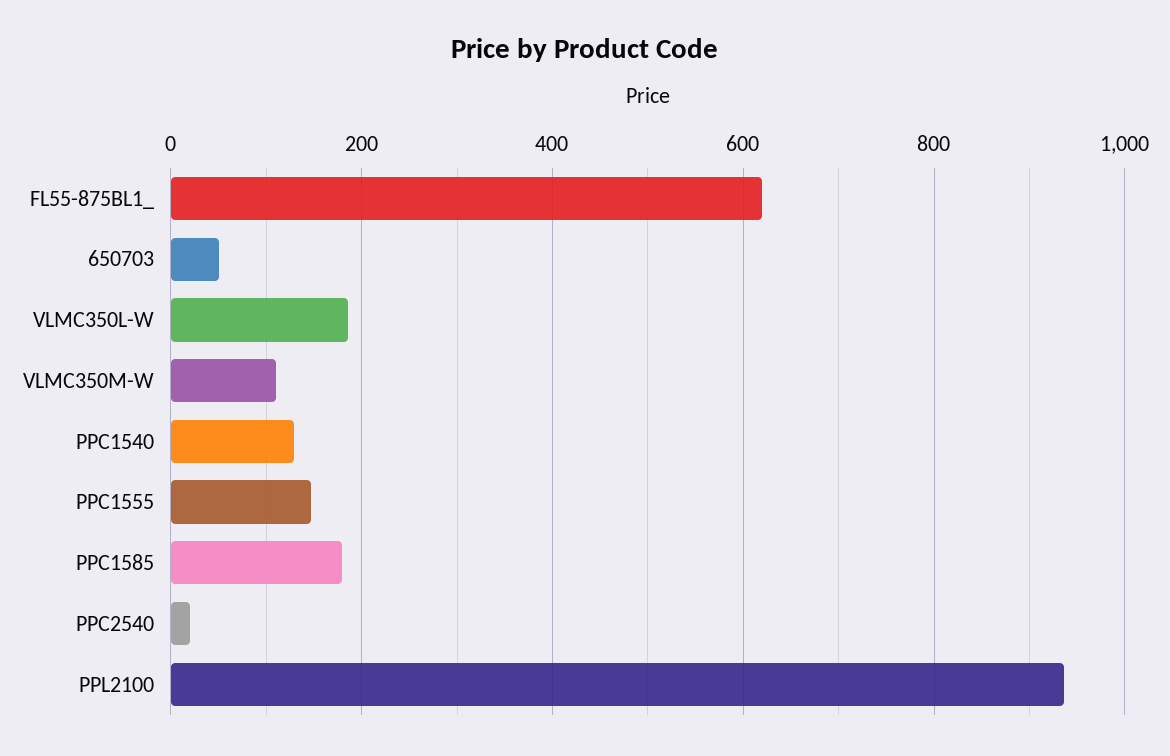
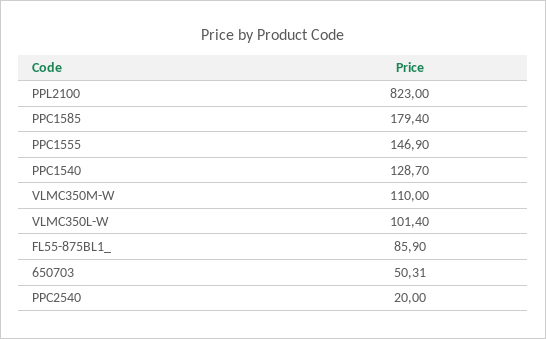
  {
-   "FL55-875BL1_": 620,
+   "FL55-875BL1_": 85.9,
    "650703": 50.31,
-   "VLMC350L-W": 180,
+   "VLMC350L-W": 101.4,
    "VLMC350M-W": 110,
    "PPC1540": 128.7,
    "PPC1555": 146.9,
    "PPC1585": 179.4,
    "PPC2540": 20,
-   "PPL2100": 940
+   "PPL2100": 823
  }

